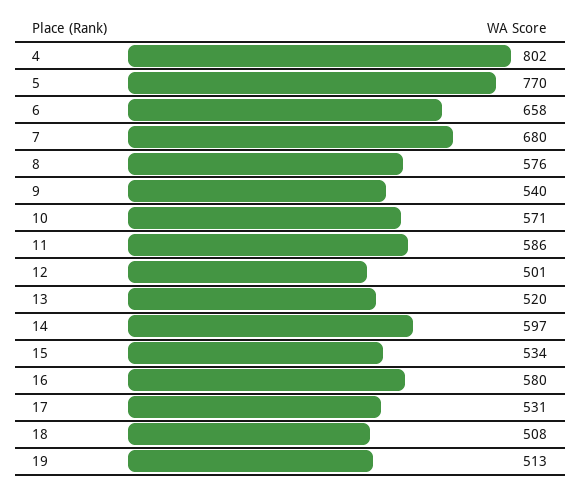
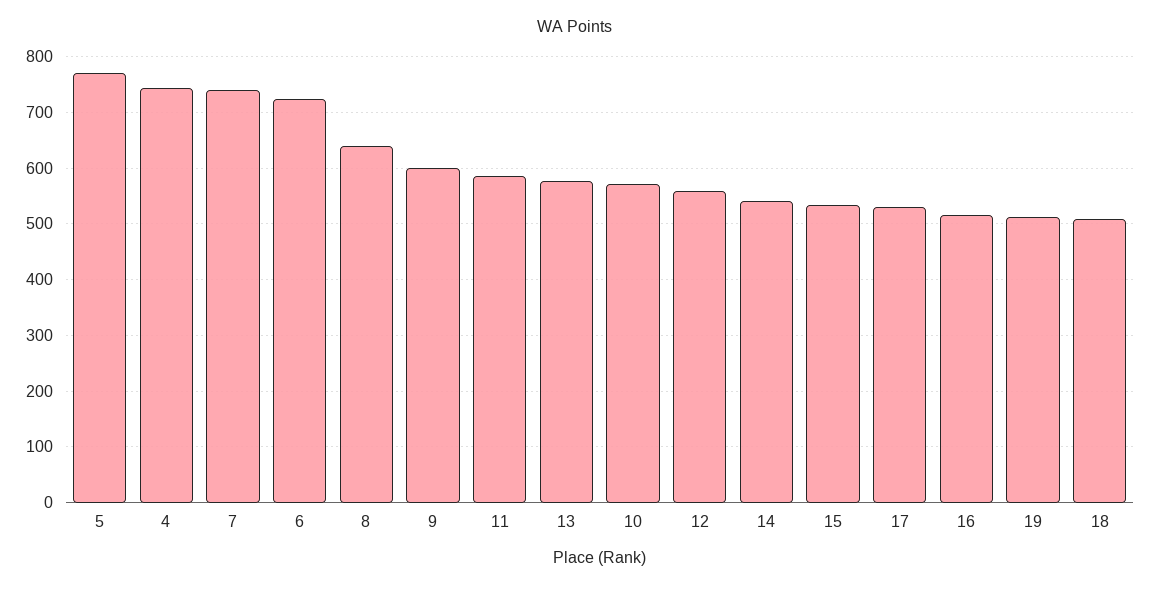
  {
-   "4": 802,
+   "4": 740,
    "5": 770,
-   "6": 658,
+   "6": 720,
-   "7": 680,
+   "7": 740,
-   "8": 576,
+   "8": 640,
-   "9": 540,
+   "9": 600,
    "10": 571,
    "11": 586,
-   "12": 501,
+   "12": 560,
-   "13": 520,
+   "13": 580,
-   "14": 597,
+   "14": 540,
    "15": 534,
-   "16": 580,
+   "16": 520,
    "17": 531,
    "18": 508,
    "19": 513
  }

